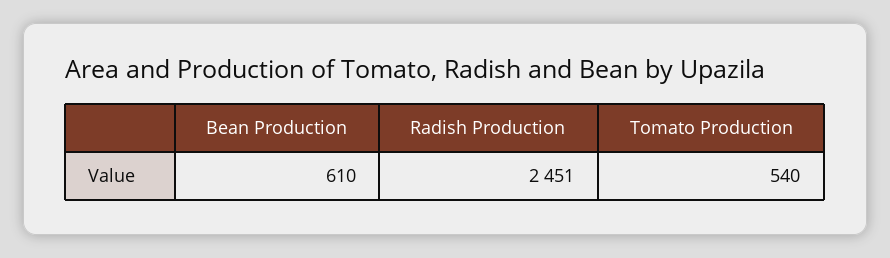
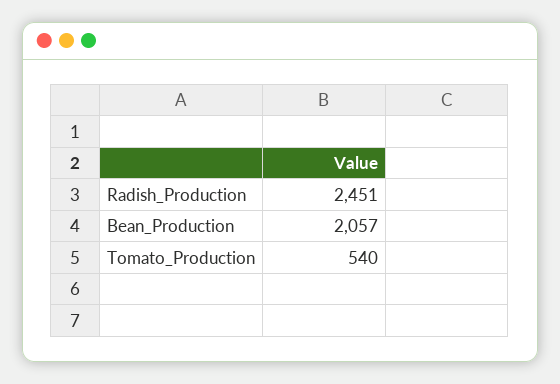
  {
-   "Bean Production": 610,
+   "Bean Production": 2057,
    "Radish Production": 2451,
    "Tomato Production": 540
  }

